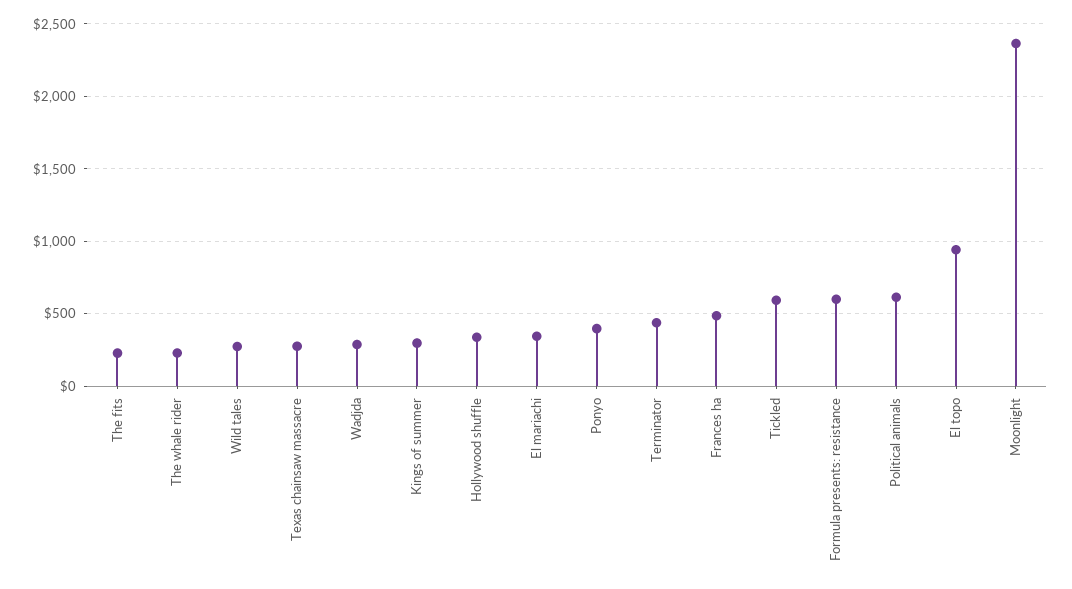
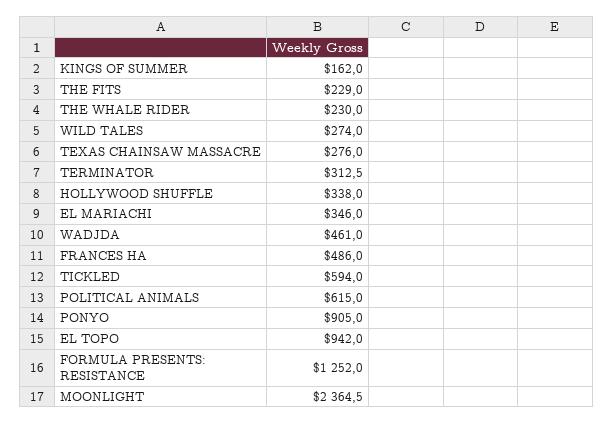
  {
    "The fits": 229,
    "The whale rider": 230,
    "Wild tales": 274,
    "Texas chainsaw massacre": 276,
-   "Wadjda": 300,
+   "Wadjda": 461,
-   "Kings of summer": 300,
+   "Kings of summer": 162,
    "Hollywood shuffle": 338,
    "El mariachi": 346,
-   "Ponyo": 400,
+   "Ponyo": 905,
-   "Terminator": 450,
+   "Terminator": 312.5,
    "Frances ha": 486,
    "Tickled": 594,
-   "Formula presents: resistance": 600,
+   "Formula presents: resistance": 1252,
    "Political animals": 615,
    "El topo": 942,
    "Moonlight": 2364.5
  }

